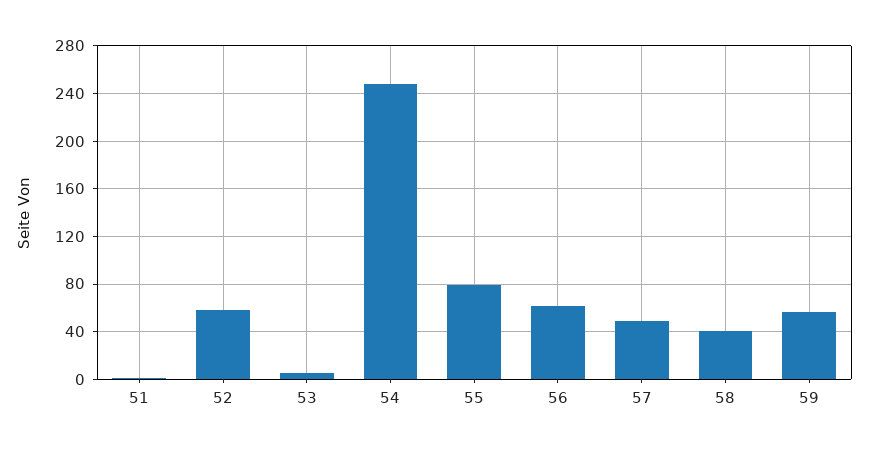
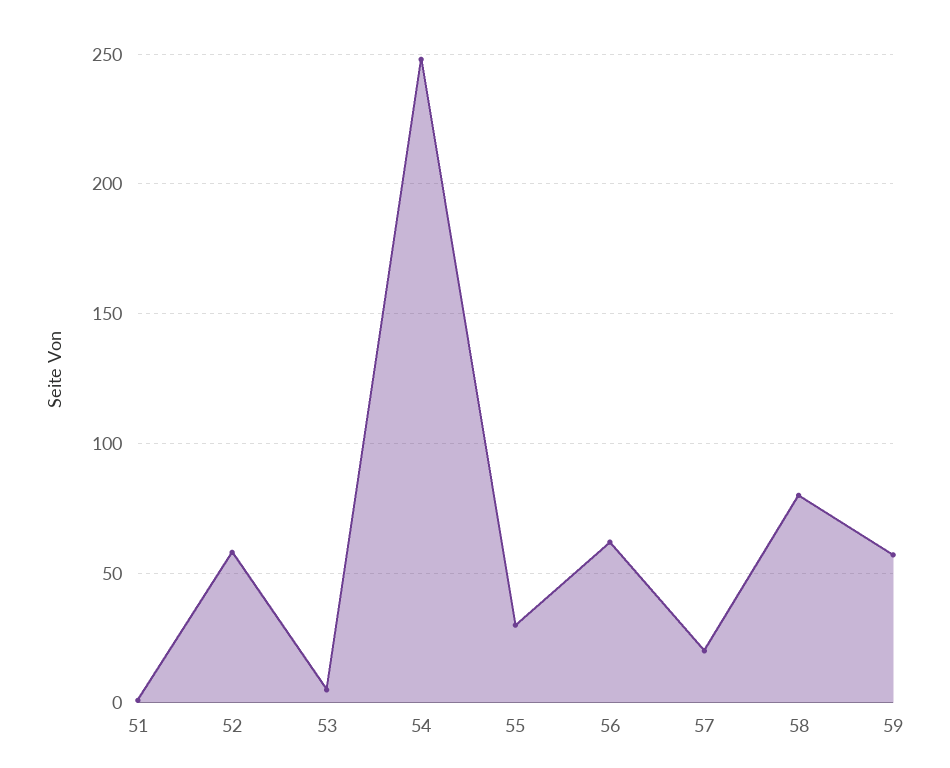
  {
    "51": 0,
    "52": 60,
    "53": 5,
    "54": 250,
-   "55": 80,
+   "55": 30,
    "56": 60,
-   "57": 50,
+   "57": 20,
-   "58": 40,
+   "58": 80,
    "59": 55
  }

